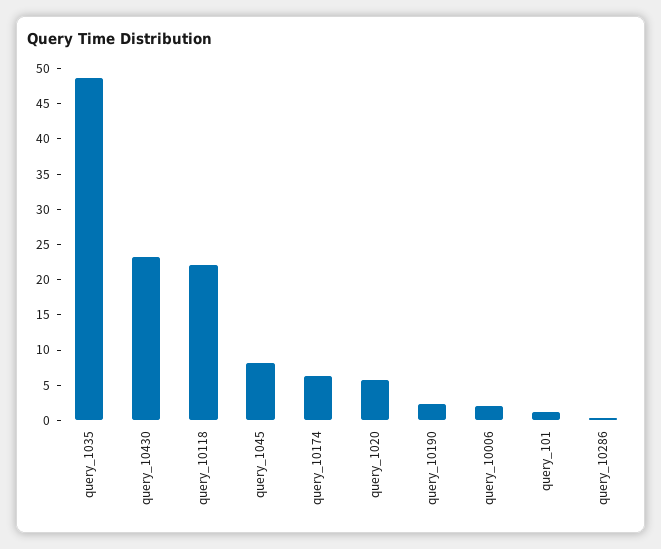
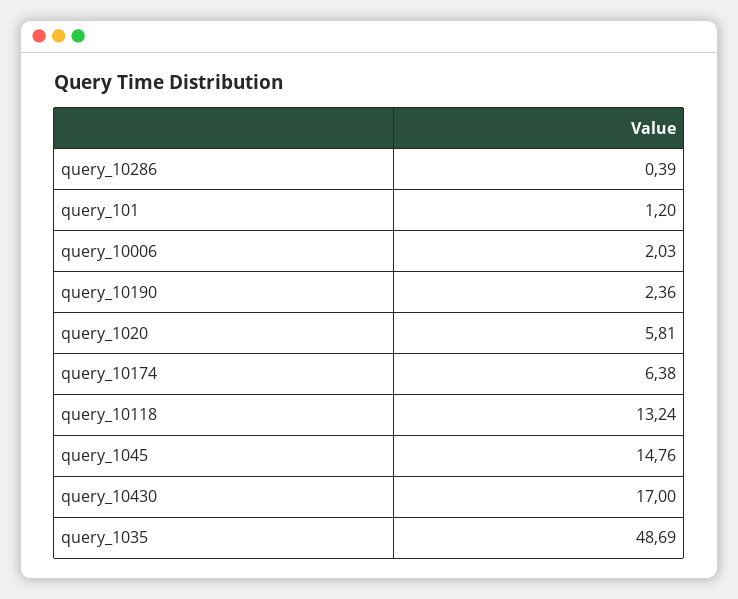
  {
    "query_1035": 48.69,
-   "query_10430": 22.5,
+   "query_10430": 17,
-   "query_10118": 22.5,
+   "query_10118": 13.24,
-   "query_1045": 7.5,
+   "query_1045": 14.76,
    "query_10174": 6.38,
    "query_1020": 5.81,
    "query_10190": 2.36,
    "query_10006": 2.03,
    "query_101": 1.2,
    "query_10286": 0.39
  }

